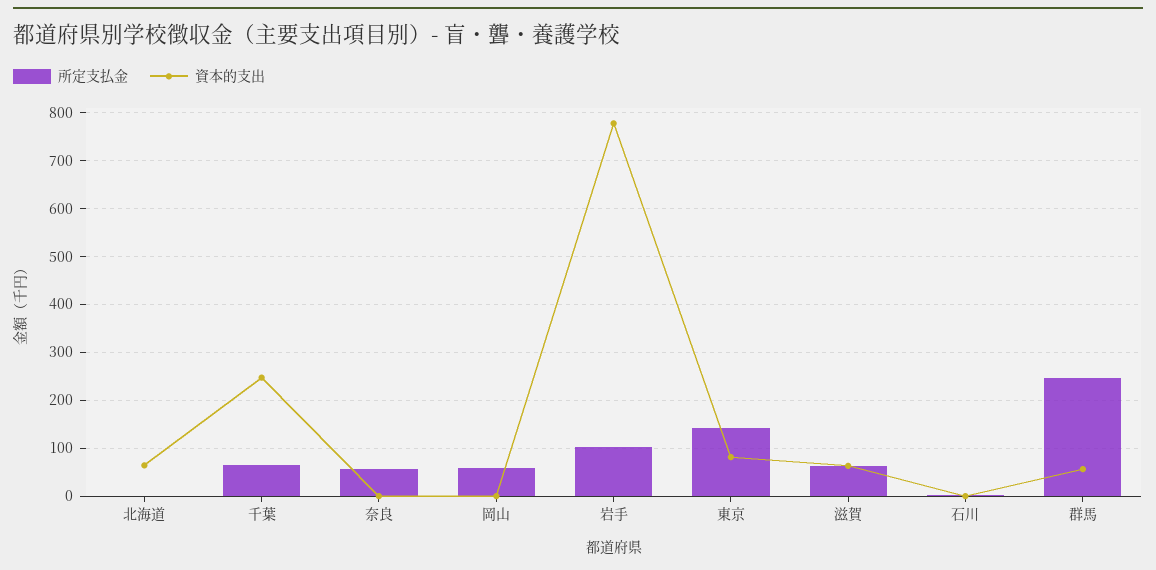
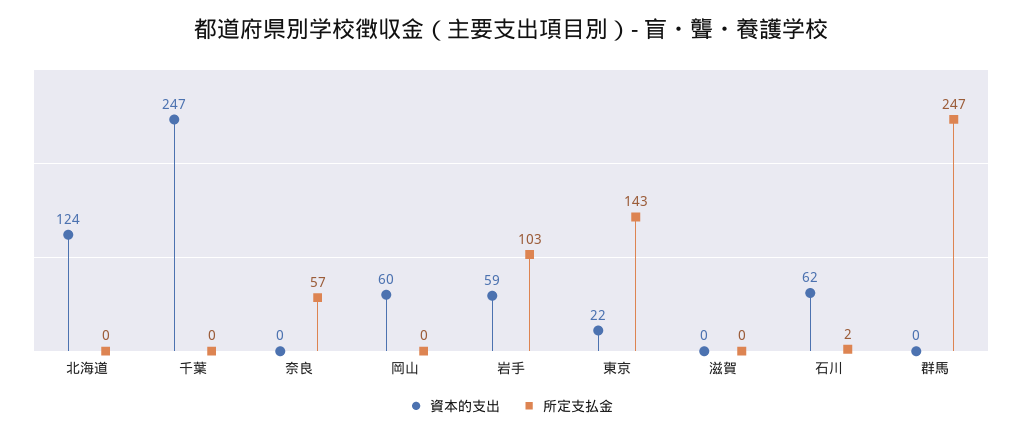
  {
    "所定支払金": {
      "北海道": 0,
-     "千葉": 60,
+     "千葉": 0,
      "奈良": 57,
-     "岡山": 60,
+     "岡山": 0,
      "岩手": 103,
      "東京": 143,
-     "滋賀": 60,
+     "滋賀": 0,
      "石川": 2,
      "群馬": 247
    },
    "資本的支出": {
-     "北海道": 60,
+     "北海道": 124,
      "千葉": 247,
      "奈良": 0,
-     "岡山": 0,
+     "岡山": 60,
-     "岩手": 780,
+     "岩手": 59,
-     "東京": 80,
+     "東京": 22,
-     "滋賀": 60,
+     "滋賀": 0,
-     "石川": 0,
+     "石川": 62,
-     "群馬": 60
+     "群馬": 0
    }
  }

